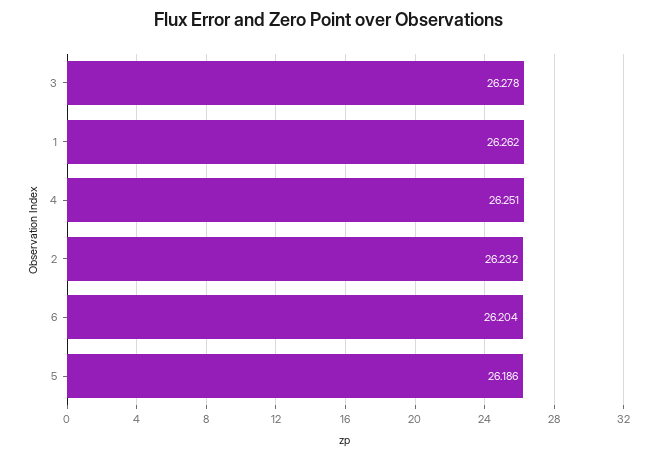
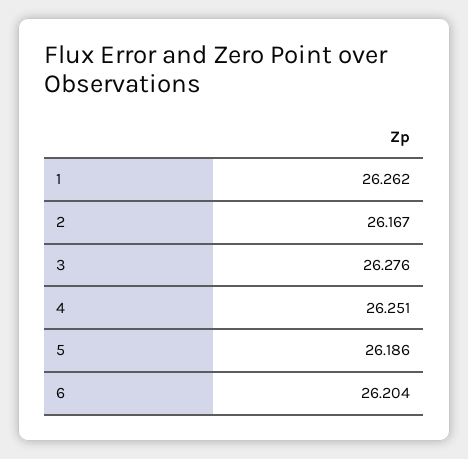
  {
-   "3": 26.278,
+   "3": 26.276,
    "1": 26.262,
    "4": 26.251,
-   "2": 26.232,
+   "2": 26.167,
    "6": 26.204,
    "5": 26.186
  }

